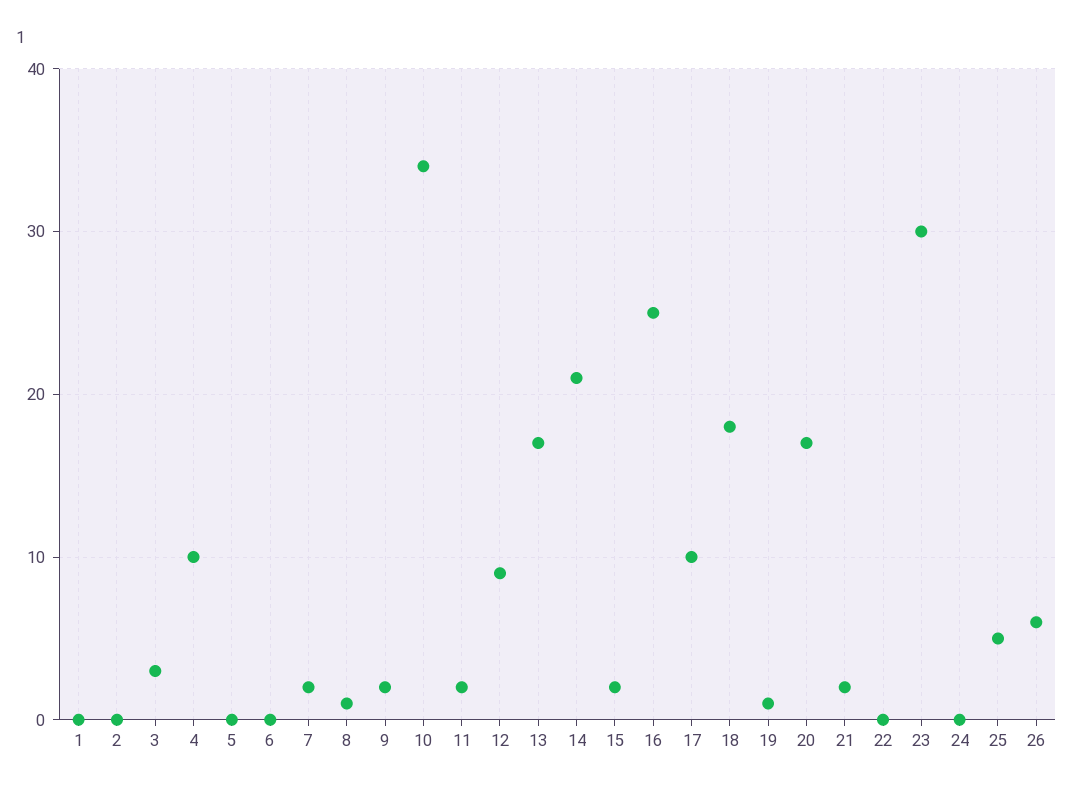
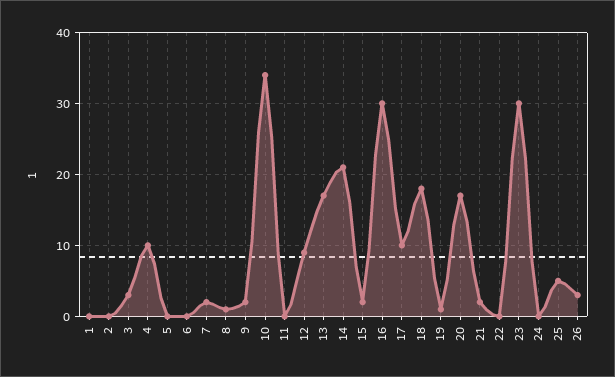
  {
    "1": 0,
    "2": 0,
    "3": 3,
    "4": 10,
    "5": 0,
    "6": 0,
    "7": 2,
    "8": 1,
    "9": 2,
    "10": 34,
-   "11": 2,
+   "11": 0,
    "12": 9,
    "13": 17,
    "14": 21,
    "15": 2,
-   "16": 25,
+   "16": 30,
    "17": 10,
    "18": 18,
    "19": 1,
    "20": 17,
    "21": 2,
    "22": 0,
    "23": 30,
    "24": 0,
    "25": 5,
-   "26": 6
+   "26": 3
  }

